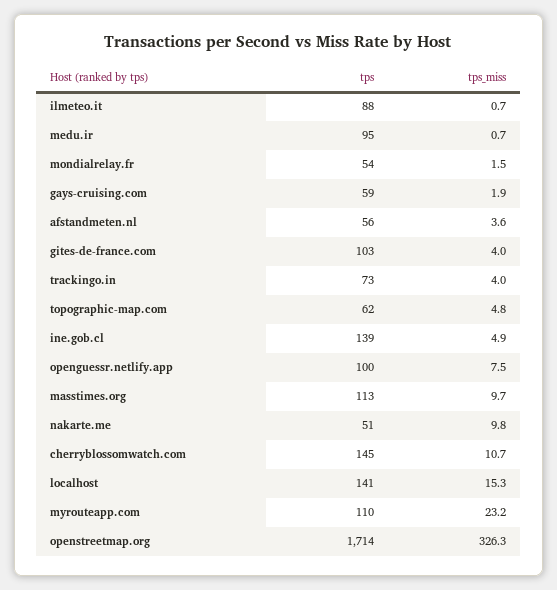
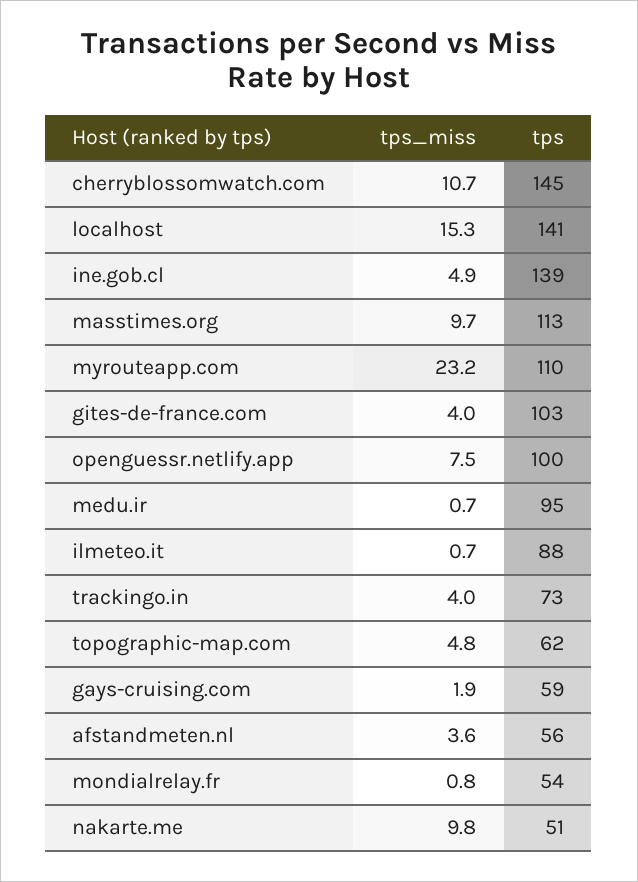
  {
    "tps": {
      "ilmeteo.it": 88,
      "medu.ir": 95,
      "mondialrelay.fr": 54,
      "gays-cruising.com": 59,
      "afstandmeten.nl": 56,
      "gites-de-france.com": 103,
      "trackingo.in": 73,
      "topographic-map.com": 62,
      "ine.gob.cl": 139,
      "openguessr.netlify.app": 100,
      "masstimes.org": 113,
      "nakarte.me": 51,
      "cherryblossomwatch.com": 145,
      "localhost": 141,
-     "myrouteapp.com": 110,
+     "myrouteapp.com": 110
-     "openstreetmap.org": 1714
    },
    "tps_miss": {
      "ilmeteo.it": 0.7,
      "medu.ir": 0.7,
-     "mondialrelay.fr": 1.5,
+     "mondialrelay.fr": 0.8,
      "gays-cruising.com": 1.9,
      "afstandmeten.nl": 3.6,
      "gites-de-france.com": 4,
      "trackingo.in": 4,
      "topographic-map.com": 4.8,
      "ine.gob.cl": 4.9,
      "openguessr.netlify.app": 7.5,
      "masstimes.org": 9.7,
      "nakarte.me": 9.8,
      "cherryblossomwatch.com": 10.7,
      "localhost": 15.3,
-     "myrouteapp.com": 23.2,
+     "myrouteapp.com": 23.2
-     "openstreetmap.org": 326.3
    }
  }

